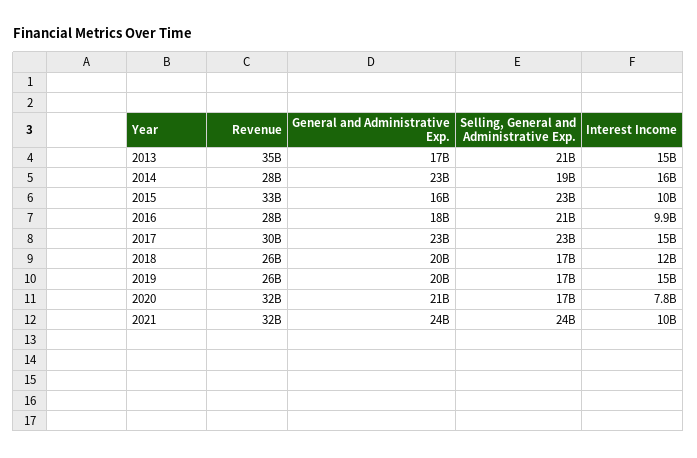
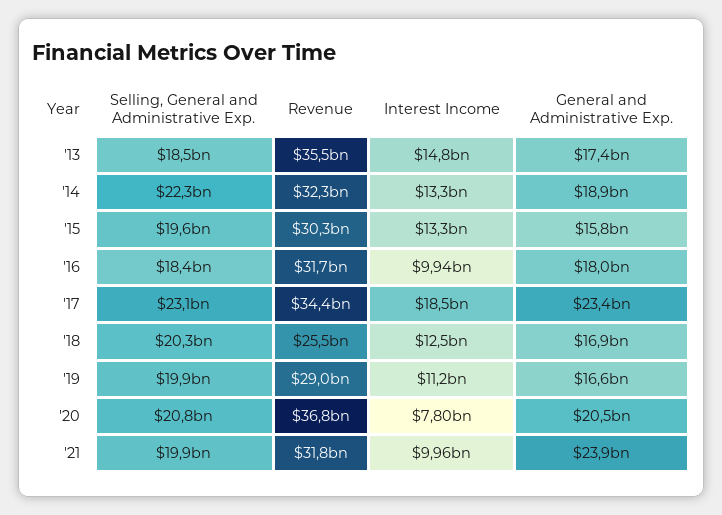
  {
    "Revenue": {
      "2013": 35500000000,
-     "2014": 28000000000,
+     "2014": 32300000000,
-     "2015": 33000000000,
+     "2015": 30300000000,
-     "2016": 28000000000,
+     "2016": 31700000000,
-     "2017": 30000000000,
+     "2017": 34400000000,
      "2018": 25500000000,
-     "2019": 26000000000,
+     "2019": 29000000000,
-     "2020": 32000000000,
+     "2020": 36800000000,
      "2021": 31800000000
    },
    "General and Administrative Exp.": {
      "2013": 17400000000,
-     "2014": 23000000000,
+     "2014": 18900000000,
      "2015": 15800000000,
      "2016": 18000000000,
      "2017": 23400000000,
-     "2018": 20000000000,
+     "2018": 16900000000,
-     "2019": 20000000000,
+     "2019": 16600000000,
      "2020": 20500000000,
      "2021": 23900000000
    },
    "Selling, General and Administrative Exp.": {
-     "2013": 21000000000,
+     "2013": 18500000000,
-     "2014": 19000000000,
+     "2014": 22300000000,
-     "2015": 23000000000,
+     "2015": 19600000000,
-     "2016": 21000000000,
+     "2016": 18400000000,
      "2017": 23100000000,
-     "2018": 17000000000,
+     "2018": 20300000000,
-     "2019": 17000000000,
+     "2019": 19900000000,
-     "2020": 17000000000,
+     "2020": 20800000000,
-     "2021": 24000000000
+     "2021": 19900000000
    },
    "Interest Income": {
      "2013": 14800000000,
-     "2014": 16000000000,
+     "2014": 13300000000,
-     "2015": 10000000000,
+     "2015": 13300000000,
      "2016": 9940000000,
-     "2017": 15000000000,
+     "2017": 18500000000,
      "2018": 12500000000,
-     "2019": 15000000000,
+     "2019": 11200000000,
      "2020": 7800000000,
      "2021": 9960000000
    }
  }

